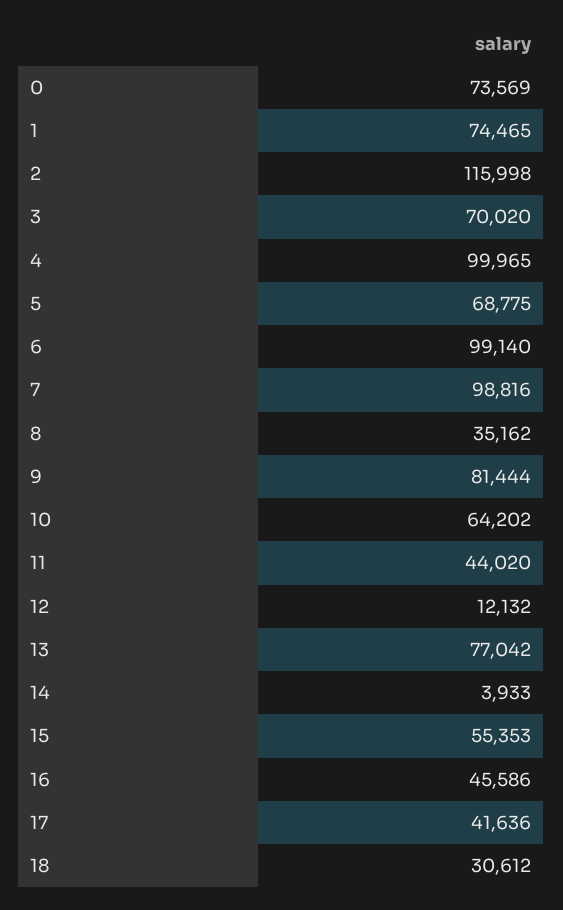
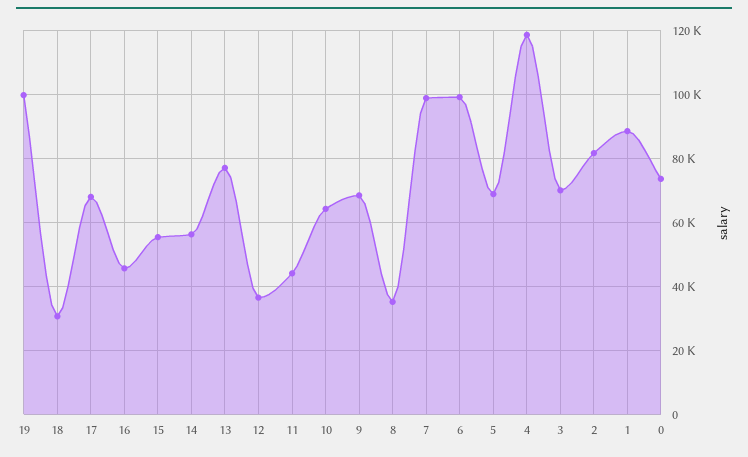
  {
    "0": 73569,
-   "1": 74465,
+   "1": 88000,
-   "2": 115998,
+   "2": 82000,
    "3": 70020,
-   "4": 99965,
+   "4": 118000,
    "5": 68775,
    "6": 99140,
    "7": 98816,
    "8": 35162,
-   "9": 81444,
+   "9": 68000,
    "10": 64202,
    "11": 44020,
-   "12": 12132,
+   "12": 36000,
    "13": 77042,
-   "14": 3933,
+   "14": 56000,
    "15": 55353,
    "16": 45586,
-   "17": 41636,
+   "17": 68000,
-   "18": 30612
+   "18": 30612,
+   "19": 100000
  }

